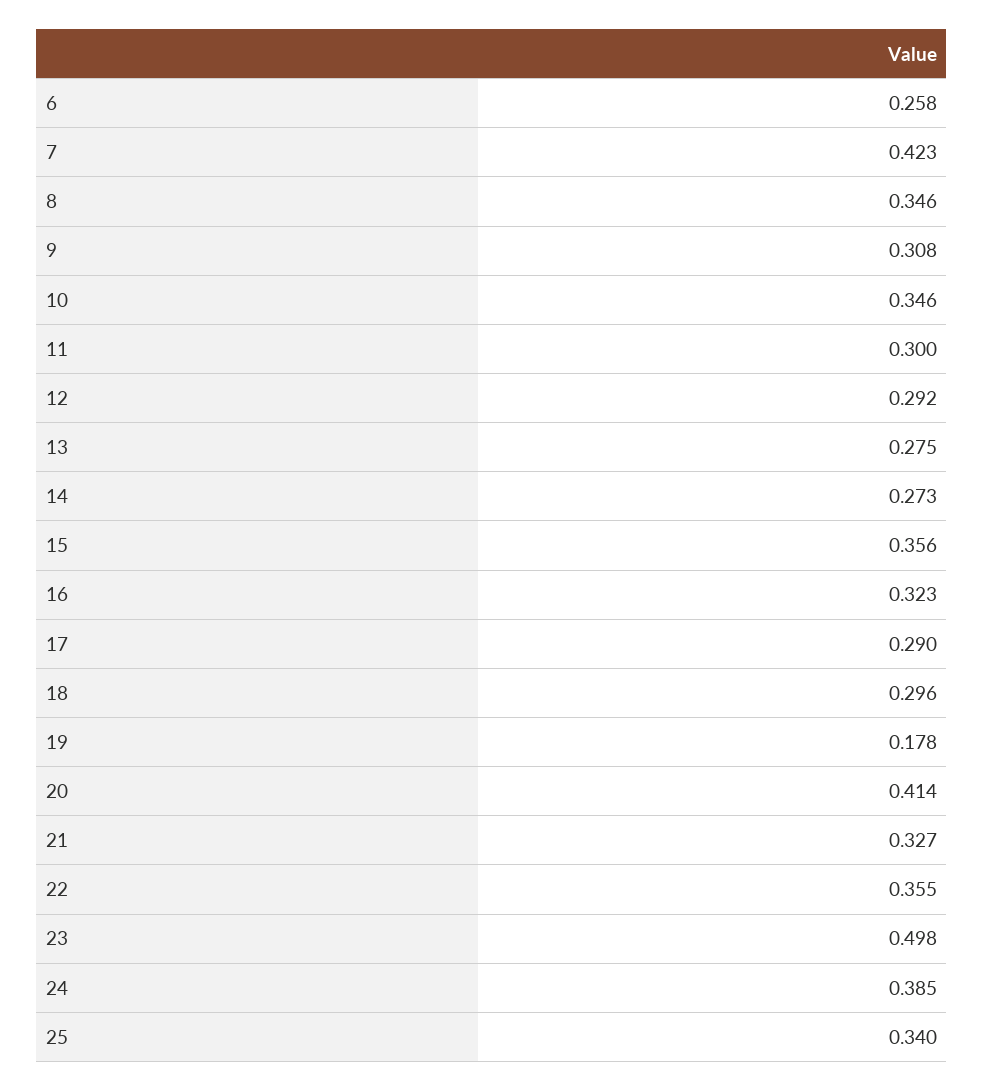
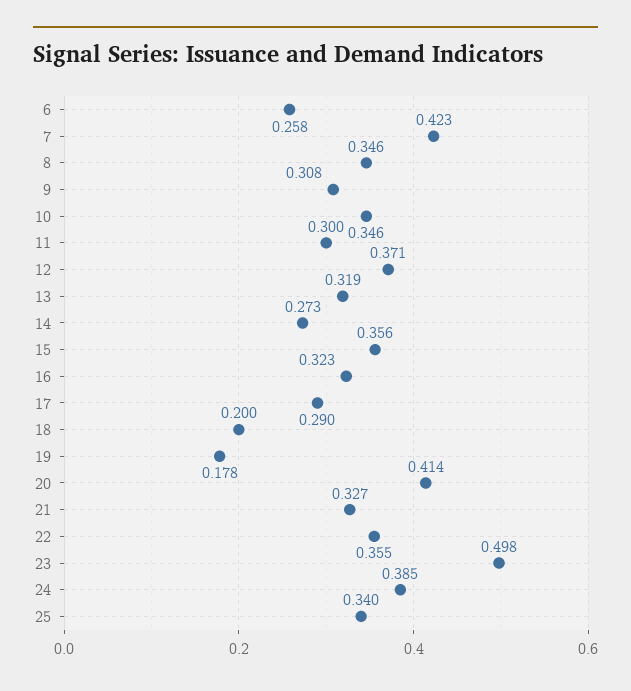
  {
    "6": 0.258,
    "7": 0.423,
    "8": 0.346,
    "9": 0.308,
    "10": 0.346,
    "11": 0.3,
-   "12": 0.292,
+   "12": 0.371,
-   "13": 0.275,
+   "13": 0.319,
    "14": 0.273,
    "15": 0.356,
    "16": 0.323,
    "17": 0.29,
-   "18": 0.296,
+   "18": 0.2,
    "19": 0.178,
    "20": 0.414,
    "21": 0.327,
    "22": 0.355,
    "23": 0.498,
    "24": 0.385,
    "25": 0.34
  }

